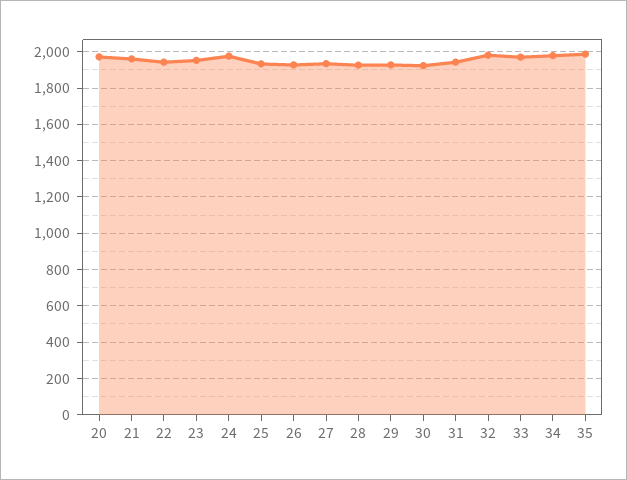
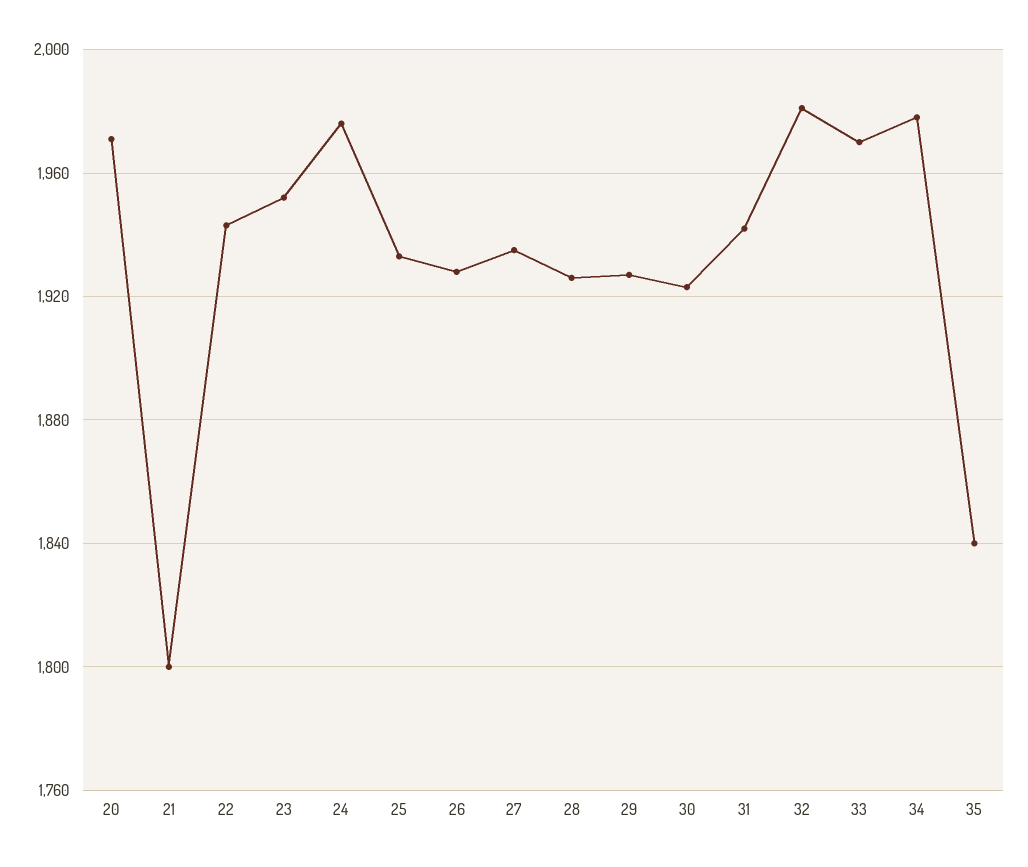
  {
    "20": 1970,
-   "21": 1950,
+   "21": 1800,
    "22": 1945,
    "23": 1950,
    "24": 1975,
    "25": 1935,
    "26": 1930,
    "27": 1935,
    "28": 1925,
    "29": 1925,
    "30": 1925,
    "31": 1940,
    "32": 1980,
    "33": 1970,
    "34": 1980,
-   "35": 2000
+   "35": 1840
  }

